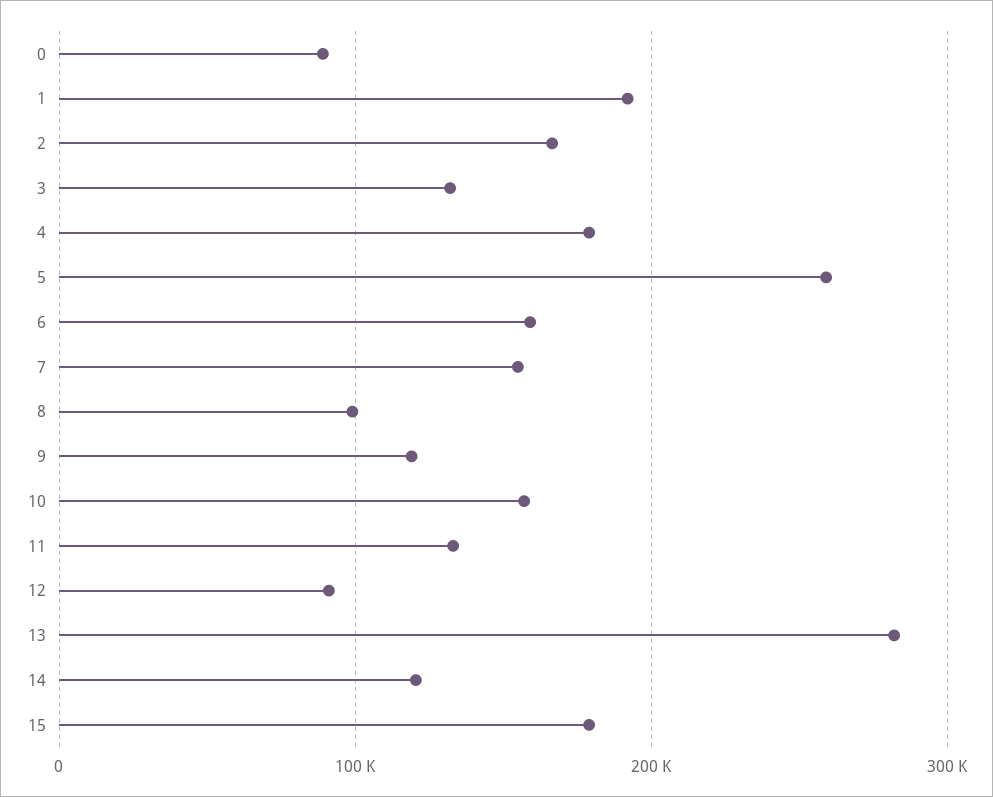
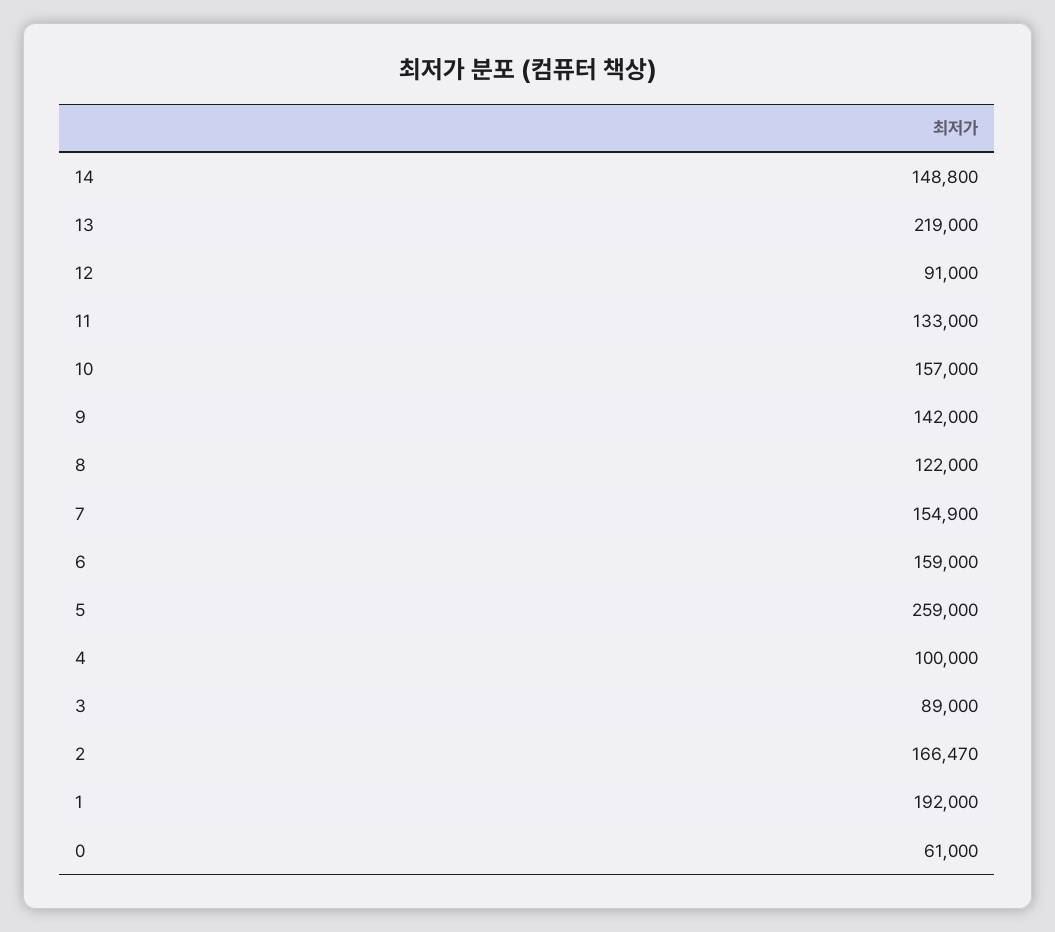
  {
-   "0": 90000,
+   "0": 61000,
    "1": 192000,
    "2": 166470,
-   "3": 130000,
+   "3": 89000,
-   "4": 180000,
+   "4": 100000,
    "5": 259000,
    "6": 159000,
    "7": 154900,
-   "8": 100000,
+   "8": 122000,
-   "9": 120000,
+   "9": 142000,
    "10": 157000,
    "11": 133000,
    "12": 91000,
-   "13": 280000,
+   "13": 219000,
-   "14": 120000,
+   "14": 148800
-   "15": 180000
  }

